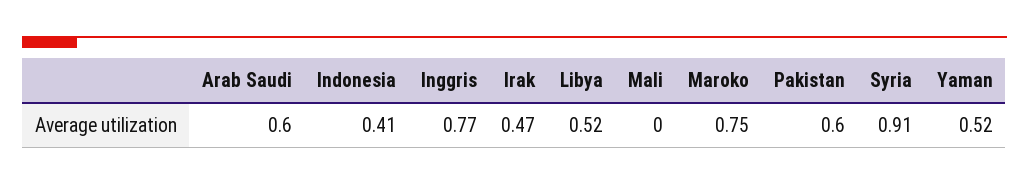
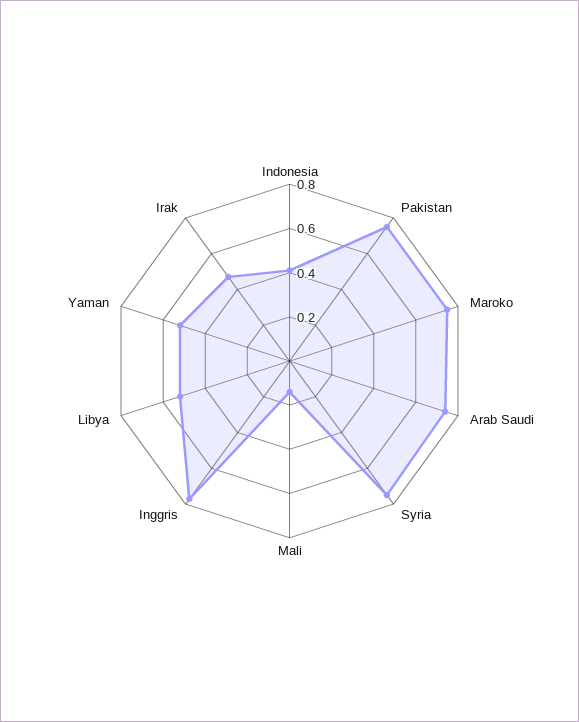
  {
-   "Arab Saudi": 0.6,
+   "Arab Saudi": 0.75,
    "Indonesia": 0.41,
    "Inggris": 0.77,
    "Irak": 0.47,
    "Libya": 0.52,
-   "Mali": 0,
+   "Mali": 0.15,
    "Maroko": 0.75,
-   "Pakistan": 0.6,
+   "Pakistan": 0.75,
-   "Syria": 0.91,
+   "Syria": 0.75,
    "Yaman": 0.52
  }

